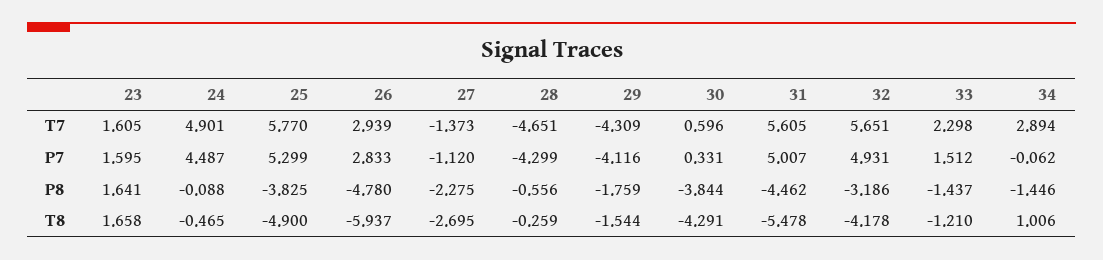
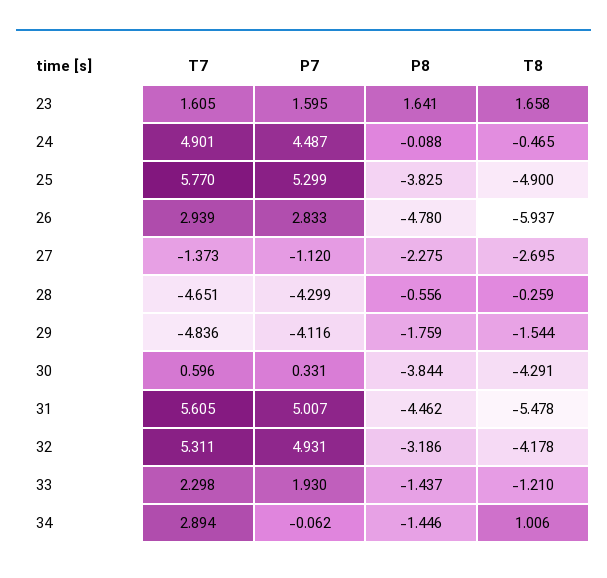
  {
    "23": {
      "T7": 1.605,
      "P7": 1.595,
      "P8": 1.641,
      "T8": 1.658
    },
    "24": {
      "T7": 4.901,
      "P7": 4.487,
      "P8": -0.088,
      "T8": -0.465
    },
    "25": {
      "T7": 5.77,
      "P7": 5.299,
      "P8": -3.825,
      "T8": -4.9
    },
    "26": {
      "T7": 2.939,
      "P7": 2.833,
      "P8": -4.78,
      "T8": -5.937
    },
    "27": {
      "T7": -1.373,
      "P7": -1.12,
      "P8": -2.275,
      "T8": -2.695
    },
    "28": {
      "T7": -4.651,
      "P7": -4.299,
      "P8": -0.556,
      "T8": -0.259
    },
    "29": {
-     "T7": -4.309,
+     "T7": -4.836,
      "P7": -4.116,
      "P8": -1.759,
      "T8": -1.544
    },
    "30": {
      "T7": 0.596,
      "P7": 0.331,
      "P8": -3.844,
      "T8": -4.291
    },
    "31": {
      "T7": 5.605,
      "P7": 5.007,
      "P8": -4.462,
      "T8": -5.478
    },
    "32": {
-     "T7": 5.651,
+     "T7": 5.311,
      "P7": 4.931,
      "P8": -3.186,
      "T8": -4.178
    },
    "33": {
      "T7": 2.298,
-     "P7": 1.512,
+     "P7": 1.93,
      "P8": -1.437,
      "T8": -1.21
    },
    "34": {
      "T7": 2.894,
      "P7": -0.062,
      "P8": -1.446,
      "T8": 1.006
    }
  }

